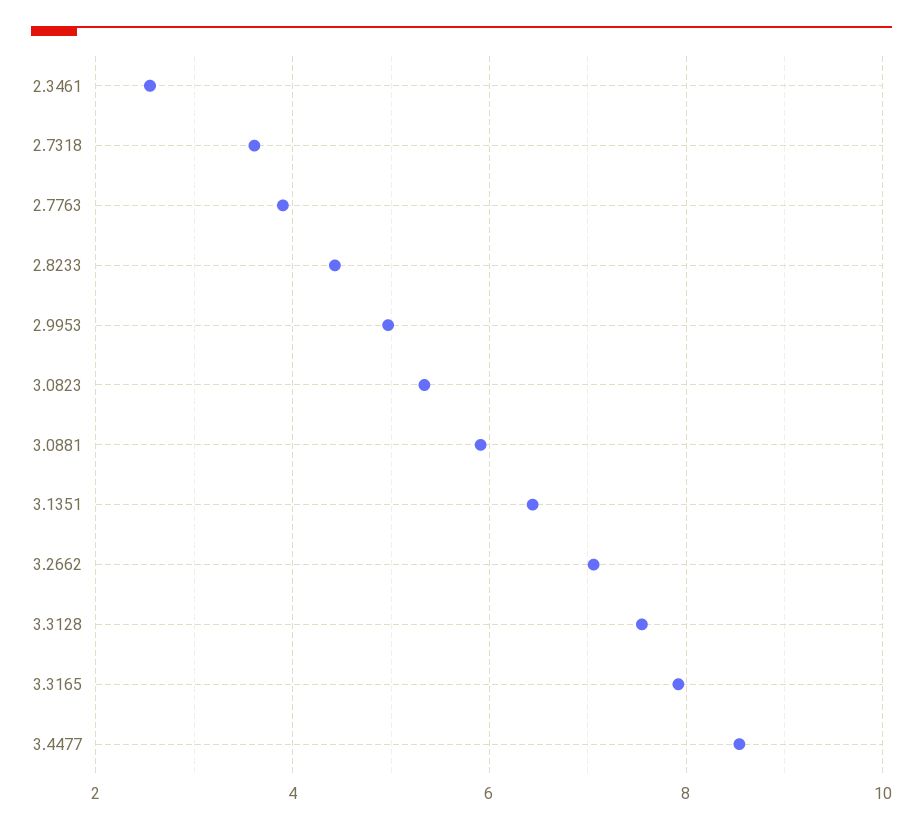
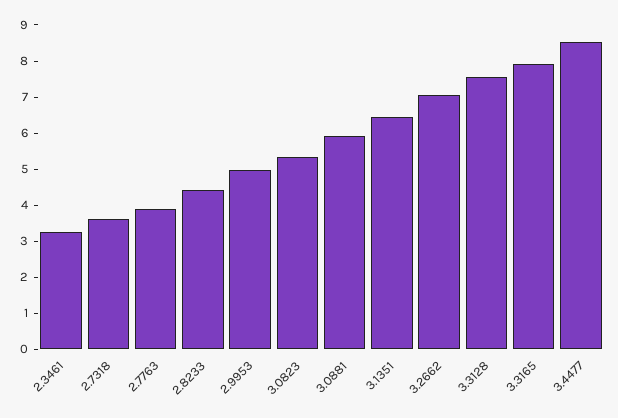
  {
-   "2.3461": 2.6,
+   "2.3461": 3.25,
    "2.7318": 3.6,
    "2.7763": 4,
    "2.8233": 4.4,
    "2.9953": 5,
    "3.0823": 5.4,
    "3.0881": 6,
    "3.1351": 6.4,
    "3.2662": 7,
    "3.3128": 7.6,
    "3.3165": 8,
    "3.4477": 8.6
  }

